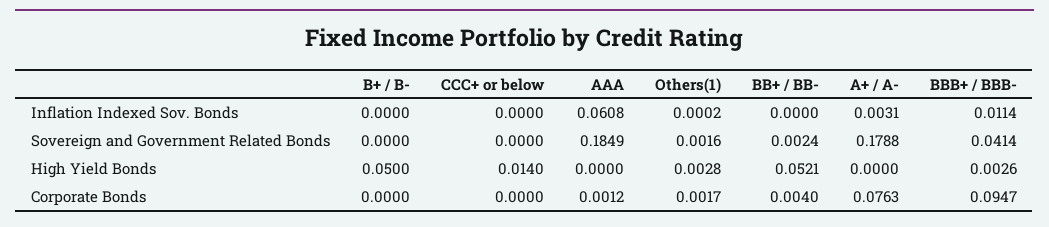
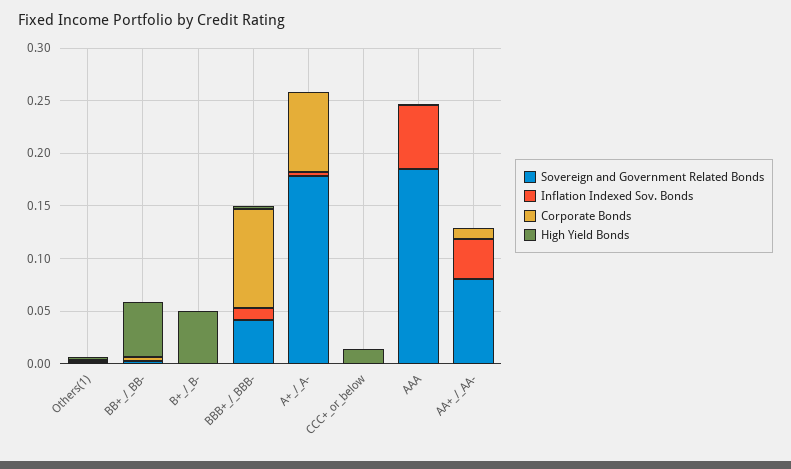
  {
    "Inflation Indexed Sov. Bonds": {
      "B+ / B-": 0,
      "CCC+ or below": 0,
      "AAA": 0.0608,
      "Others(1)": 0.0002,
      "BB+ / BB-": 0,
      "A+ / A-": 0.0031,
-     "BBB+ / BBB-": 0.0114
+     "BBB+ / BBB-": 0.0114,
+     "AA+_/_AA-": 0.04
    },
    "Sovereign and Government Related Bonds": {
      "B+ / B-": 0,
      "CCC+ or below": 0,
      "AAA": 0.1849,
      "Others(1)": 0.0016,
      "BB+ / BB-": 0.0024,
      "A+ / A-": 0.1788,
-     "BBB+ / BBB-": 0.0414
+     "BBB+ / BBB-": 0.0414,
+     "AA+_/_AA-": 0.08
    },
    "High Yield Bonds": {
      "B+ / B-": 0.05,
      "CCC+ or below": 0.014,
      "AAA": 0,
      "Others(1)": 0.0028,
      "BB+ / BB-": 0.0521,
      "A+ / A-": 0,
-     "BBB+ / BBB-": 0.0026
+     "BBB+ / BBB-": 0.0026,
+     "AA+_/_AA-": 0
    },
    "Corporate Bonds": {
      "B+ / B-": 0,
      "CCC+ or below": 0,
      "AAA": 0.0012,
      "Others(1)": 0.0017,
      "BB+ / BB-": 0.004,
      "A+ / A-": 0.0763,
-     "BBB+ / BBB-": 0.0947
+     "BBB+ / BBB-": 0.0947,
+     "AA+_/_AA-": 0.01
    }
  }

